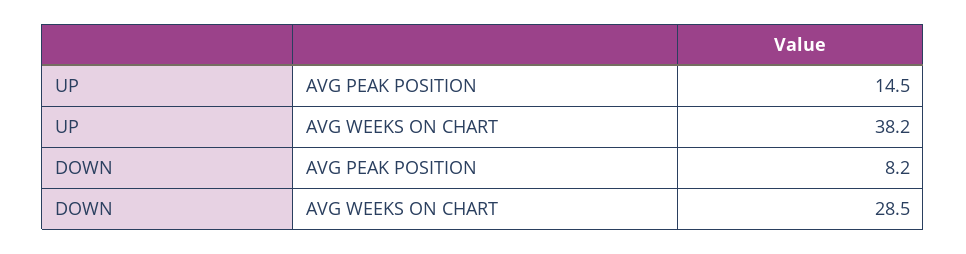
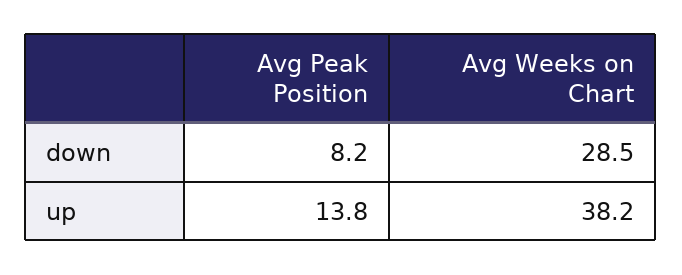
  {
    "UP": {
-     "AVG PEAK POSITION": 14.5,
+     "AVG PEAK POSITION": 13.8,
      "AVG WEEKS ON CHART": 38.2
    },
    "DOWN": {
      "AVG PEAK POSITION": 8.2,
      "AVG WEEKS ON CHART": 28.5
    }
  }

